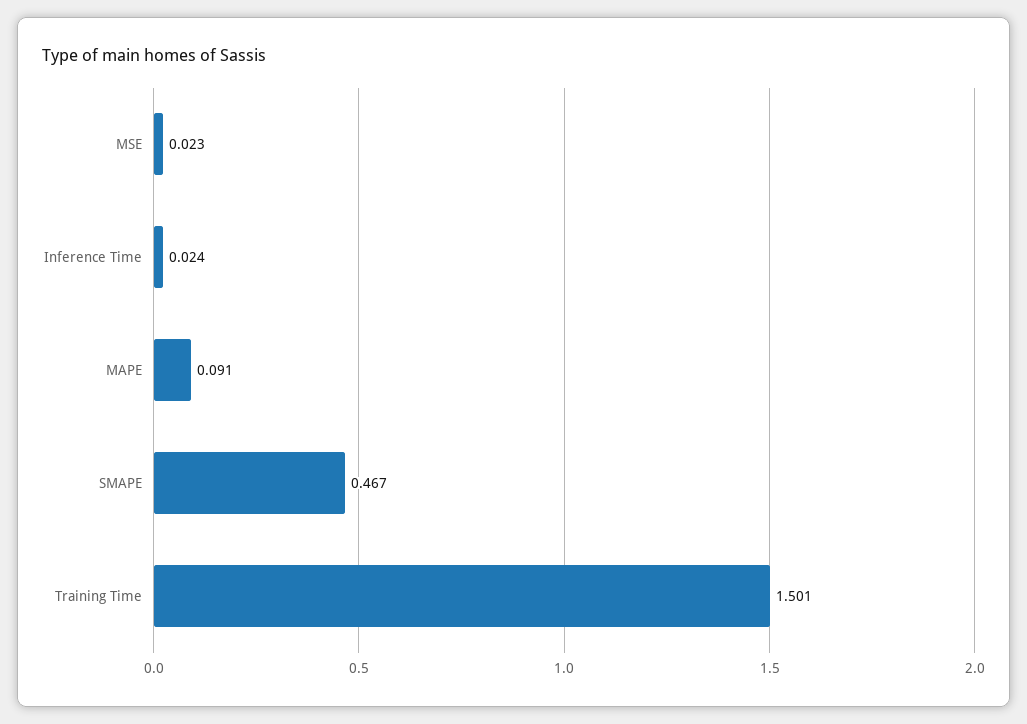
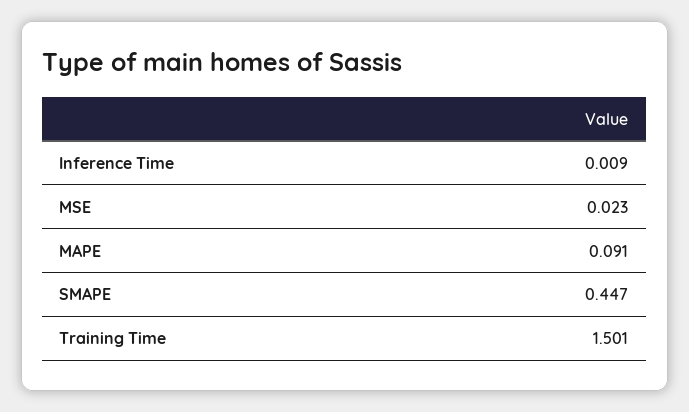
  {
    "MSE": 0.023,
-   "Inference Time": 0.024,
+   "Inference Time": 0.009,
    "MAPE": 0.091,
-   "SMAPE": 0.467,
+   "SMAPE": 0.447,
    "Training Time": 1.501
  }

